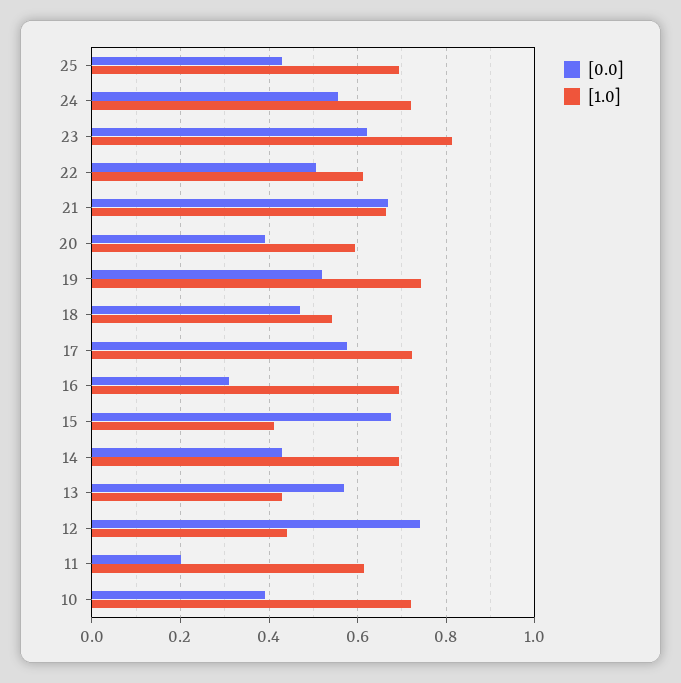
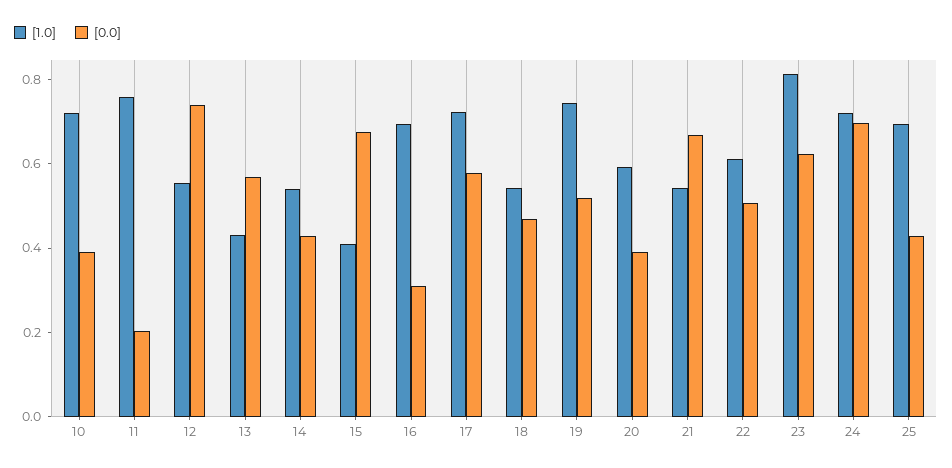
  {
    "[0.0]": {
      "25": 0.42,
-     "24": 0.56,
+     "24": 0.7,
      "23": 0.62,
      "22": 0.5,
      "21": 0.66,
      "20": 0.4,
      "19": 0.52,
      "18": 0.46,
      "17": 0.58,
      "16": 0.32,
      "15": 0.68,
      "14": 0.42,
      "13": 0.56,
      "12": 0.74,
      "11": 0.2,
      "10": 0.4
    },
    "[1.0]": {
      "25": 0.7,
      "24": 0.72,
      "23": 0.82,
      "22": 0.62,
-     "21": 0.66,
+     "21": 0.55,
      "20": 0.6,
      "19": 0.74,
      "18": 0.54,
      "17": 0.72,
      "16": 0.7,
      "15": 0.42,
-     "14": 0.7,
+     "14": 0.55,
      "13": 0.44,
-     "12": 0.44,
+     "12": 0.55,
-     "11": 0.62,
+     "11": 0.75,
      "10": 0.72
    }
  }

